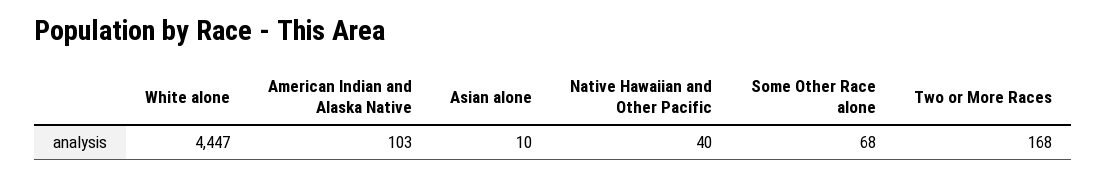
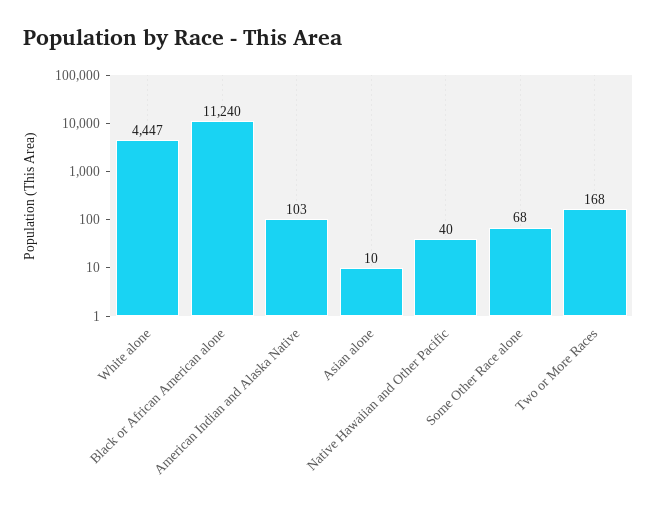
  {
    "White alone": 4447,
    "American Indian and Alaska Native": 103,
    "Asian alone": 10,
    "Native Hawaiian and Other Pacific": 40,
    "Some Other Race alone": 68,
-   "Two or More Races": 168
+   "Two or More Races": 168,
+   "Black or African American alone": 11240
  }

